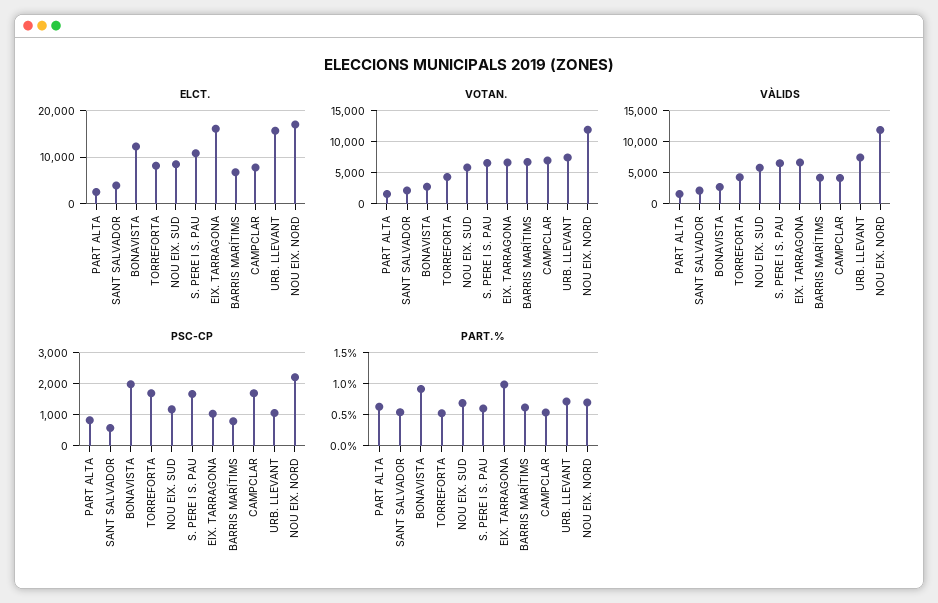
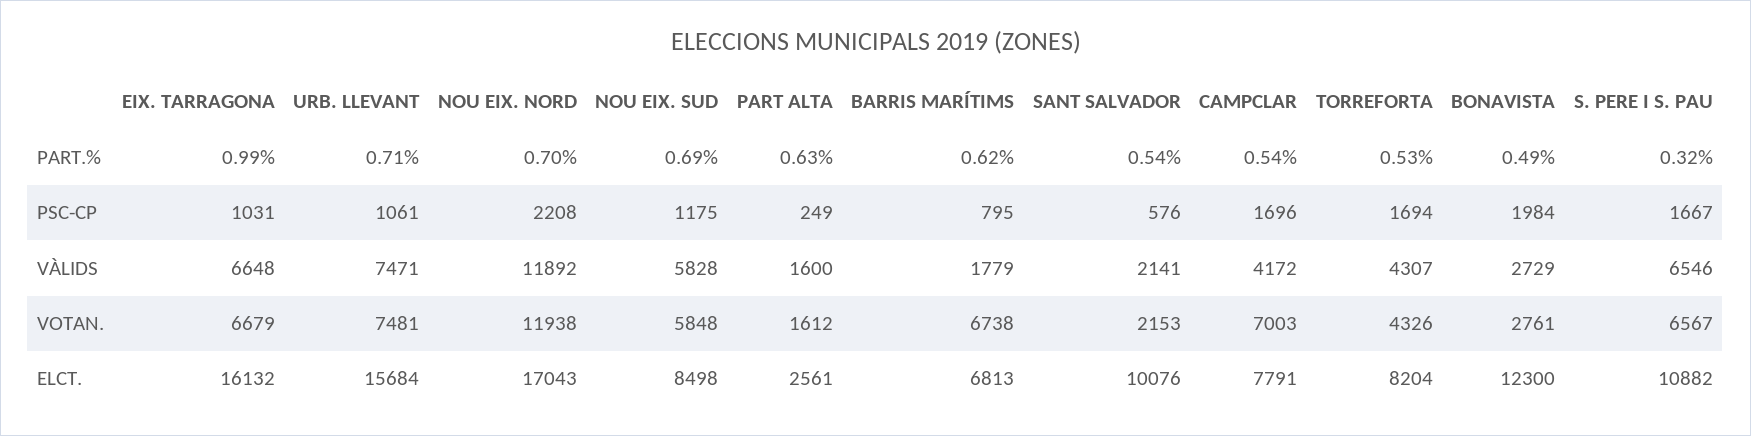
  {
    "ELCT.": {
      "PART ALTA": 2561,
-     "SANT SALVADOR": 4000,
+     "SANT SALVADOR": 10076,
      "BONAVISTA": 12300,
      "TORREFORTA": 8204,
      "NOU EIX. SUD": 8498,
      "S. PERE I S. PAU": 10882,
      "EIX. TARRAGONA": 16132,
      "BARRIS MARÍTIMS": 6813,
      "CAMPCLAR": 7791,
      "URB. LLEVANT": 15684,
      "NOU EIX. NORD": 17043
    },
    "VOTAN.": {
      "PART ALTA": 1612,
      "SANT SALVADOR": 2153,
      "BONAVISTA": 2761,
      "TORREFORTA": 4326,
      "NOU EIX. SUD": 5848,
      "S. PERE I S. PAU": 6567,
      "EIX. TARRAGONA": 6679,
      "BARRIS MARÍTIMS": 6738,
      "CAMPCLAR": 7003,
      "URB. LLEVANT": 7481,
      "NOU EIX. NORD": 11938
    },
    "VÀLIDS": {
      "PART ALTA": 1600,
      "SANT SALVADOR": 2141,
      "BONAVISTA": 2729,
      "TORREFORTA": 4307,
      "NOU EIX. SUD": 5828,
      "S. PERE I S. PAU": 6546,
      "EIX. TARRAGONA": 6648,
-     "BARRIS MARÍTIMS": 4000,
+     "BARRIS MARÍTIMS": 1779,
      "CAMPCLAR": 4172,
      "URB. LLEVANT": 7471,
      "NOU EIX. NORD": 11892
    },
    "PSC-CP": {
-     "PART ALTA": 800,
+     "PART ALTA": 249,
      "SANT SALVADOR": 576,
      "BONAVISTA": 1984,
      "TORREFORTA": 1694,
      "NOU EIX. SUD": 1175,
      "S. PERE I S. PAU": 1667,
      "EIX. TARRAGONA": 1031,
      "BARRIS MARÍTIMS": 795,
      "CAMPCLAR": 1696,
      "URB. LLEVANT": 1061,
      "NOU EIX. NORD": 2208
    },
    "PART.%": {
      "PART ALTA": 0.63,
      "SANT SALVADOR": 0.54,
-     "BONAVISTA": 0.9,
+     "BONAVISTA": 0.49,
      "TORREFORTA": 0.53,
      "NOU EIX. SUD": 0.69,
-     "S. PERE I S. PAU": 0.6,
+     "S. PERE I S. PAU": 0.32,
      "EIX. TARRAGONA": 0.99,
      "BARRIS MARÍTIMS": 0.62,
      "CAMPCLAR": 0.54,
      "URB. LLEVANT": 0.71,
      "NOU EIX. NORD": 0.7
    }
  }

